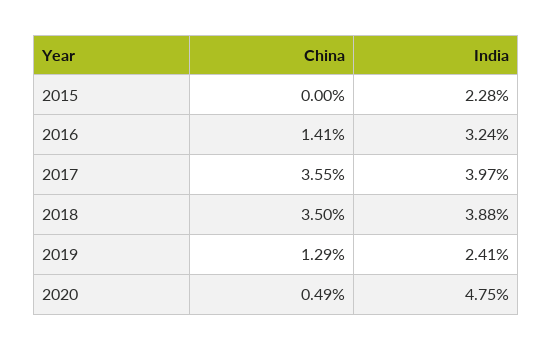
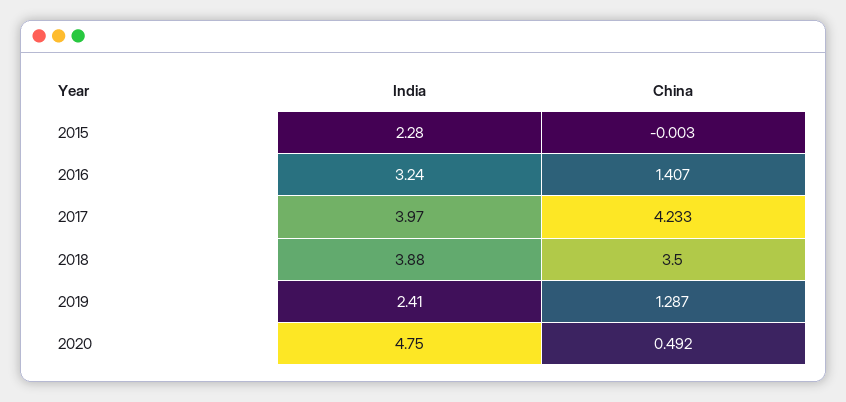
  {
    "China": {
      "2015": -0.003,
      "2016": 1.407,
-     "2017": 3.55,
+     "2017": 4.233,
      "2018": 3.5,
      "2019": 1.287,
      "2020": 0.492
    },
    "India": {
      "2015": 2.28,
      "2016": 3.24,
      "2017": 3.97,
      "2018": 3.88,
      "2019": 2.41,
      "2020": 4.75
    }
  }

